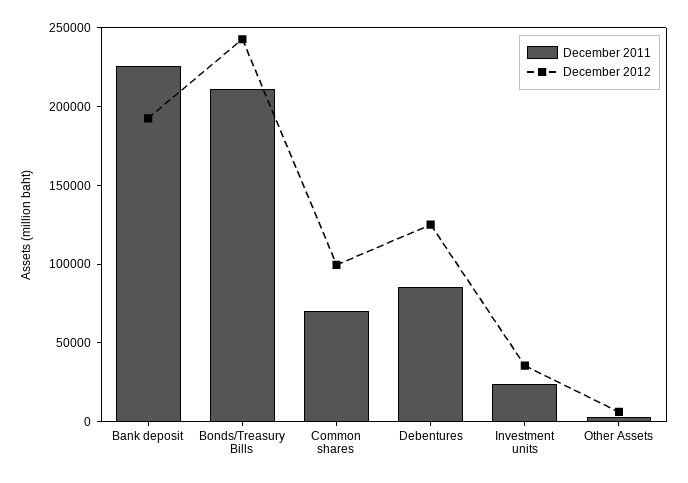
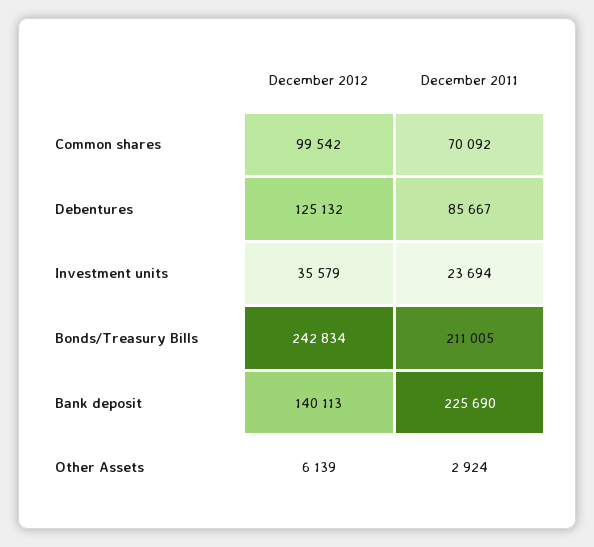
  {
    "December 2011": {
      "Bank deposit": 225690,
      "Bonds/Treasury Bills": 211005,
      "Common shares": 70092,
      "Debentures": 85667,
      "Investment units": 23694,
      "Other Assets": 2924
    },
    "December 2012": {
-     "Bank deposit": 190000,
+     "Bank deposit": 140113,
      "Bonds/Treasury Bills": 242834,
      "Common shares": 99542,
      "Debentures": 125132,
      "Investment units": 35579,
      "Other Assets": 6139
    }
  }

